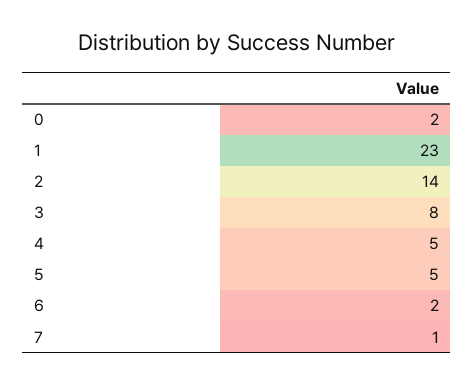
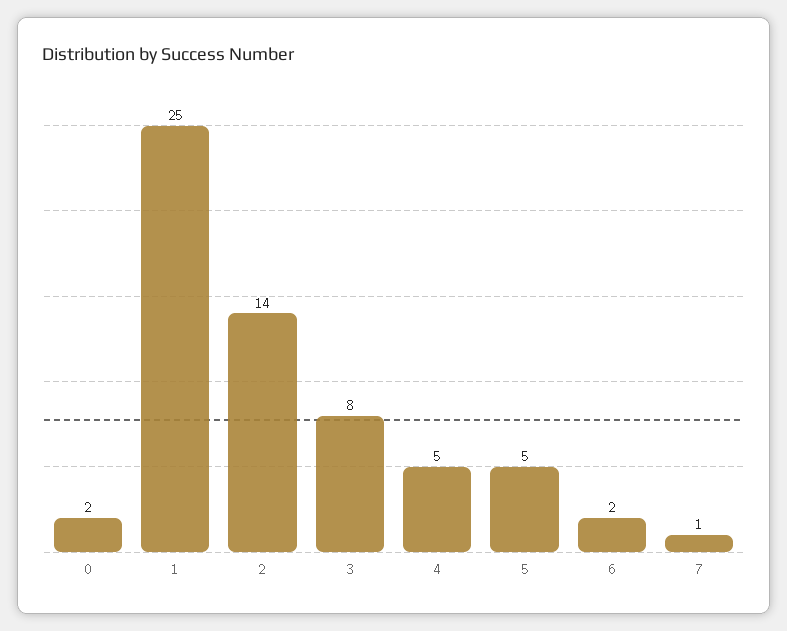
  {
    "0": 2,
-   "1": 23,
+   "1": 25,
    "2": 14,
    "3": 8,
    "4": 5,
    "5": 5,
    "6": 2,
    "7": 1
  }

